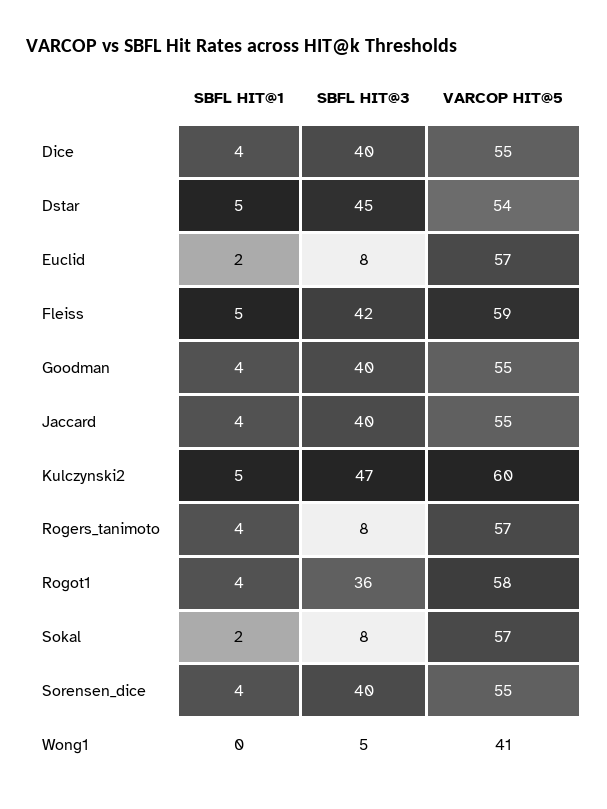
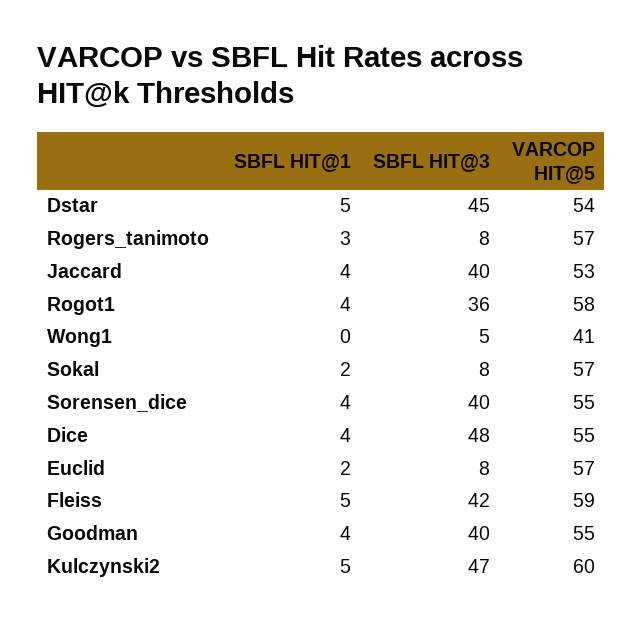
  {
    "SBFL HIT@1": {
      "Dice": 4,
      "Dstar": 5,
      "Euclid": 2,
      "Fleiss": 5,
      "Goodman": 4,
      "Jaccard": 4,
      "Kulczynski2": 5,
-     "Rogers_tanimoto": 4,
+     "Rogers_tanimoto": 3,
      "Rogot1": 4,
      "Sokal": 2,
      "Sorensen_dice": 4,
      "Wong1": 0
    },
    "SBFL HIT@3": {
-     "Dice": 40,
+     "Dice": 48,
      "Dstar": 45,
      "Euclid": 8,
      "Fleiss": 42,
      "Goodman": 40,
      "Jaccard": 40,
      "Kulczynski2": 47,
      "Rogers_tanimoto": 8,
      "Rogot1": 36,
      "Sokal": 8,
      "Sorensen_dice": 40,
      "Wong1": 5
    },
    "VARCOP HIT@5": {
      "Dice": 55,
      "Dstar": 54,
      "Euclid": 57,
      "Fleiss": 59,
      "Goodman": 55,
-     "Jaccard": 55,
+     "Jaccard": 53,
      "Kulczynski2": 60,
      "Rogers_tanimoto": 57,
      "Rogot1": 58,
      "Sokal": 57,
      "Sorensen_dice": 55,
      "Wong1": 41
    }
  }

